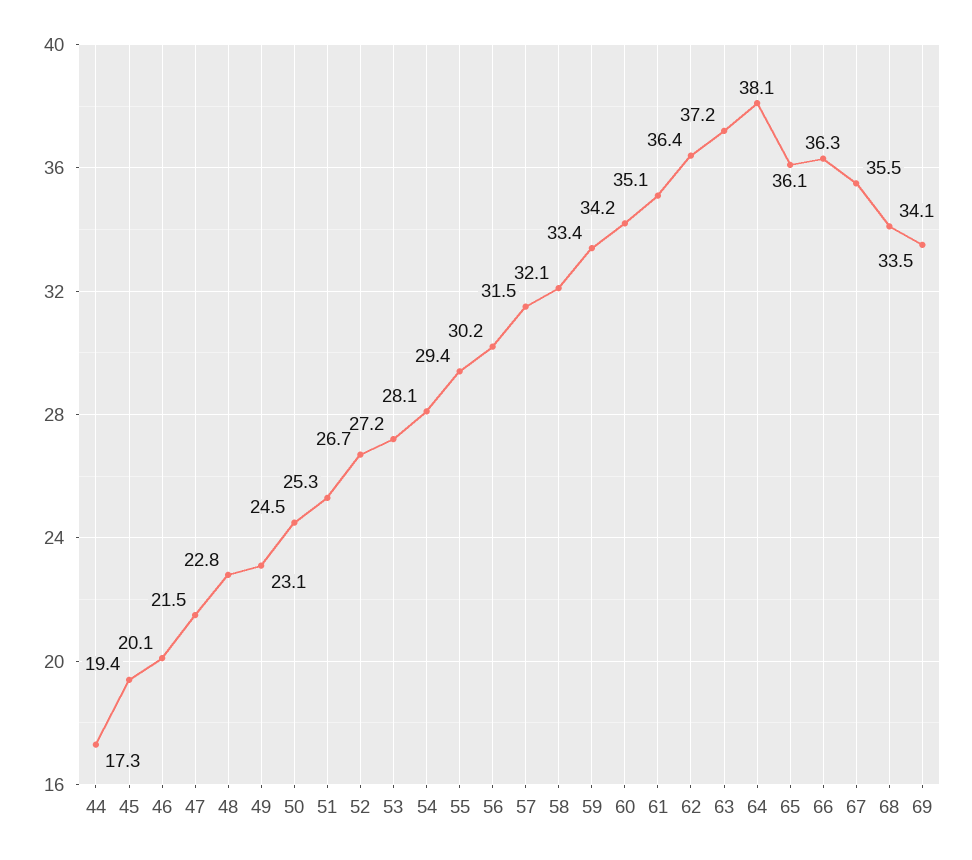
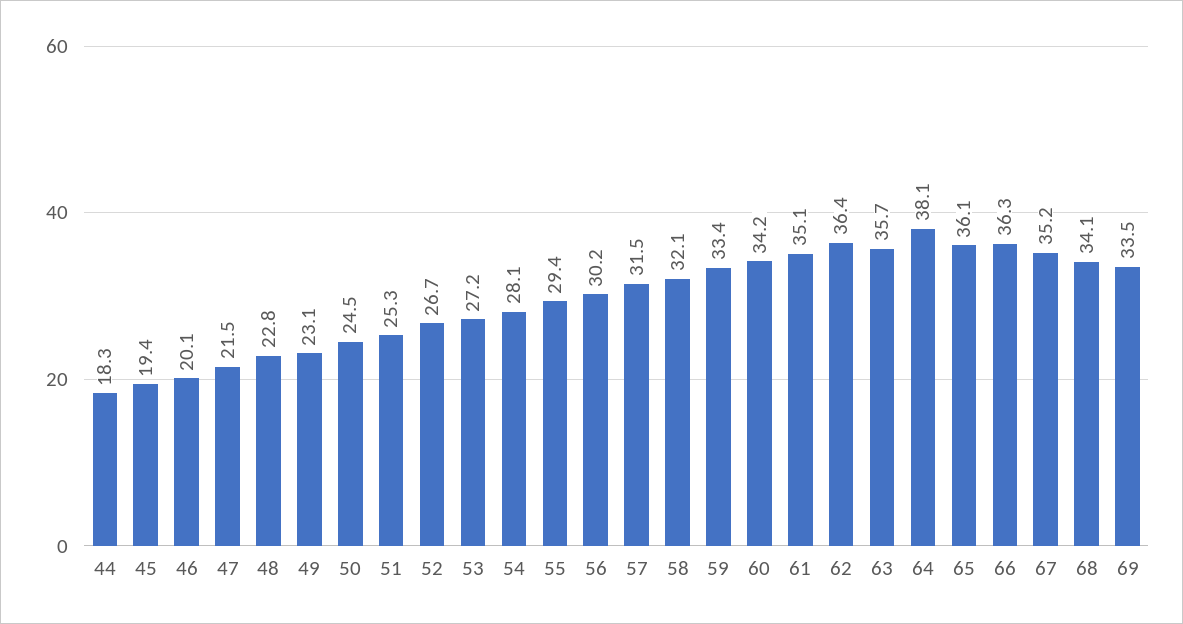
  {
-   "44": 17.3,
+   "44": 18.3,
    "45": 19.4,
    "46": 20.1,
    "47": 21.5,
    "48": 22.8,
    "49": 23.1,
    "50": 24.5,
    "51": 25.3,
    "52": 26.7,
    "53": 27.2,
    "54": 28.1,
    "55": 29.4,
    "56": 30.2,
    "57": 31.5,
    "58": 32.1,
    "59": 33.4,
    "60": 34.2,
    "61": 35.1,
    "62": 36.4,
-   "63": 37.2,
+   "63": 35.7,
    "64": 38.1,
    "65": 36.1,
    "66": 36.3,
-   "67": 35.5,
+   "67": 35.2,
    "68": 34.1,
    "69": 33.5
  }

